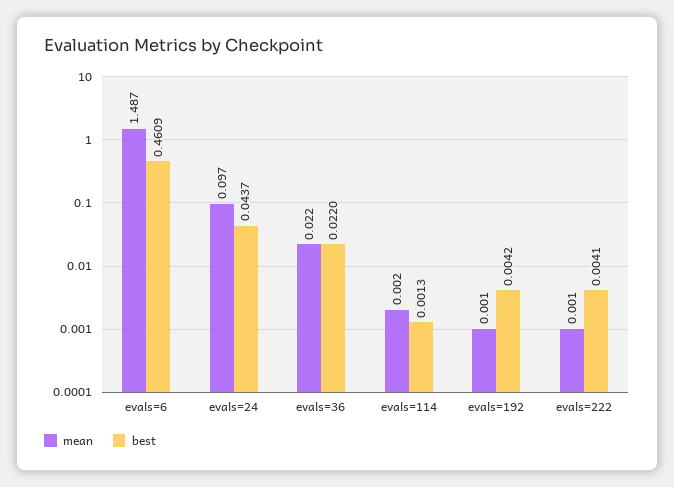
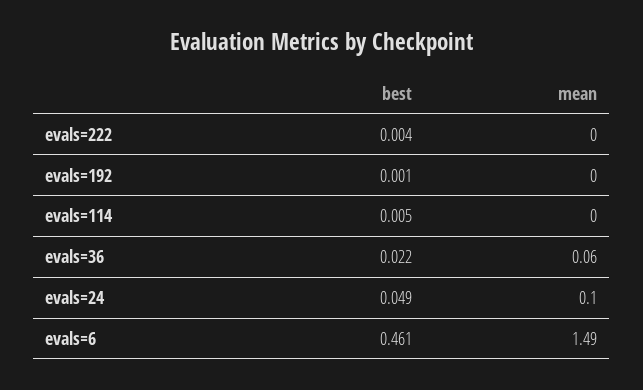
  {
    "mean": {
      "evals=6": 1.487,
      "evals=24": 0.097,
-     "evals=36": 0.022,
+     "evals=36": 0.06,
      "evals=114": 0.002,
      "evals=192": 0.001,
      "evals=222": 0.001
    },
    "best": {
      "evals=6": 0.4609,
-     "evals=24": 0.0437,
+     "evals=24": 0.049,
      "evals=36": 0.022,
-     "evals=114": 0.0013,
+     "evals=114": 0.005,
-     "evals=192": 0.0042,
+     "evals=192": 0.001,
      "evals=222": 0.0041
    }
  }

